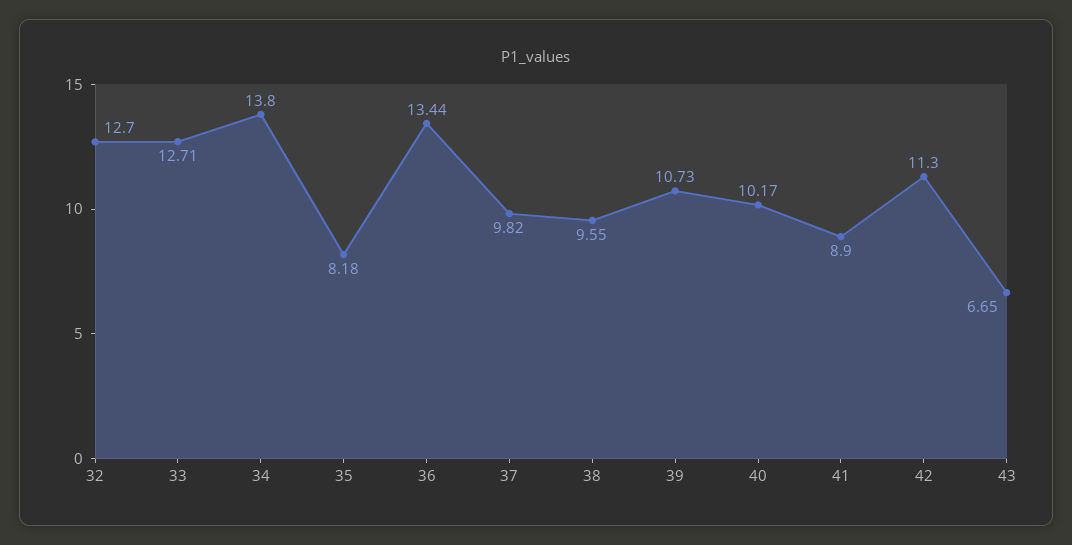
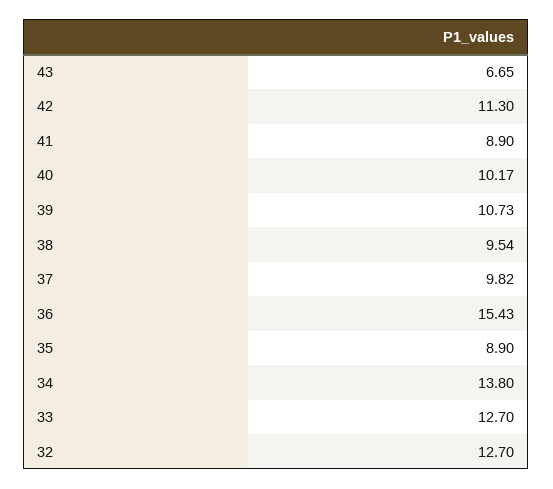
  {
    "32": 12.7,
-   "33": 12.71,
+   "33": 12.7,
    "34": 13.8,
-   "35": 8.18,
+   "35": 8.9,
-   "36": 13.44,
+   "36": 15.43,
    "37": 9.82,
-   "38": 9.55,
+   "38": 9.54,
    "39": 10.73,
    "40": 10.17,
    "41": 8.9,
    "42": 11.3,
    "43": 6.65
  }

